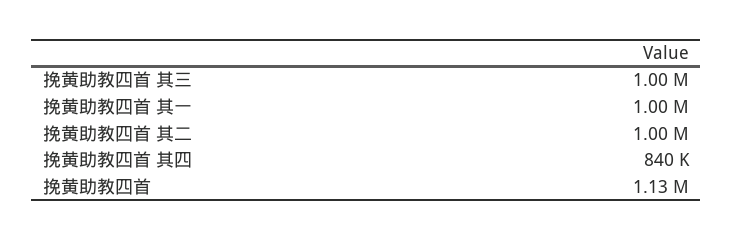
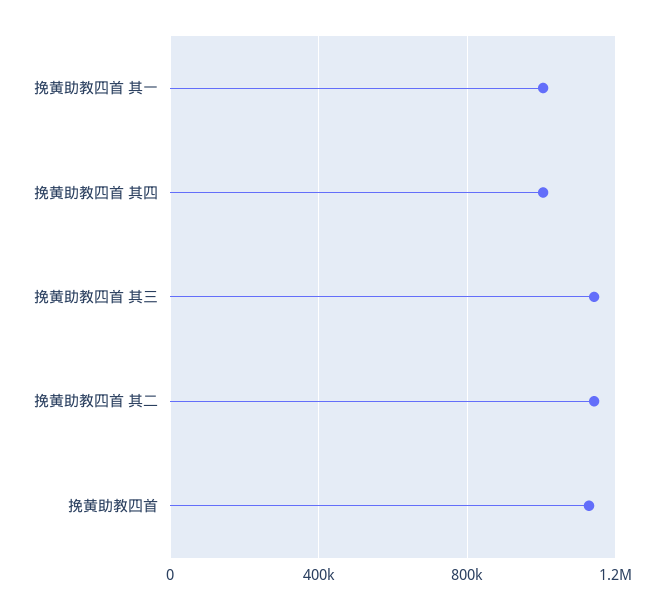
  {
-   "挽黄助教四首 其三": 1000000,
+   "挽黄助教四首 其三": 1150000,
    "挽黄助教四首 其一": 1000000,
-   "挽黄助教四首 其二": 1000000,
+   "挽黄助教四首 其二": 1150000,
-   "挽黄助教四首 其四": 840000,
+   "挽黄助教四首 其四": 1000000,
    "挽黄助教四首": 1130000
  }

